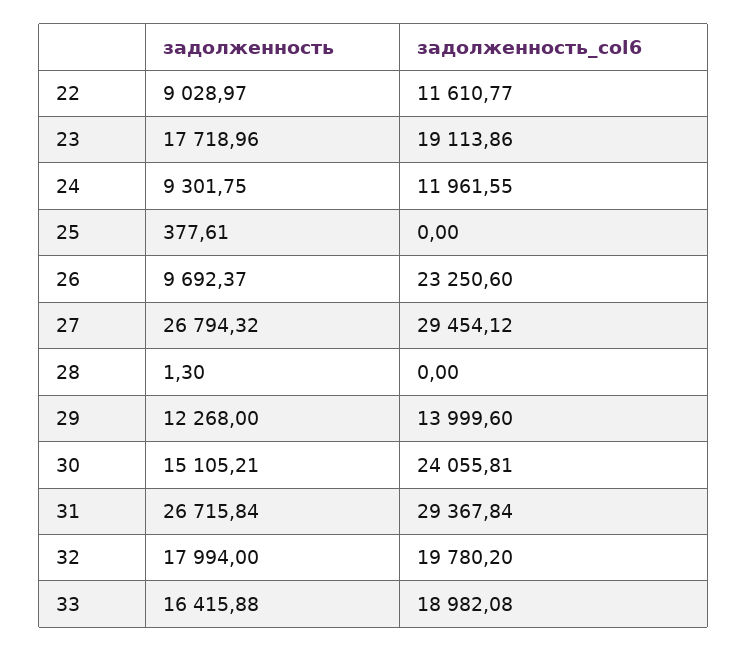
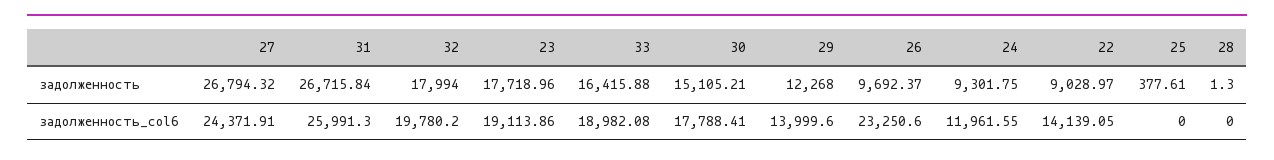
  {
    "задолженность": {
      "22": 9028.97,
      "23": 17718.96,
      "24": 9301.75,
      "25": 377.61,
      "26": 9692.37,
      "27": 26794.32,
      "28": 1.3,
      "29": 12268,
      "30": 15105.21,
      "31": 26715.84,
      "32": 17994,
      "33": 16415.88
    },
    "задолженность_col6": {
-     "22": 11610.77,
+     "22": 14139.05,
      "23": 19113.86,
      "24": 11961.55,
      "25": 0,
      "26": 23250.6,
-     "27": 29454.12,
+     "27": 24371.91,
      "28": 0,
      "29": 13999.6,
-     "30": 24055.81,
+     "30": 17788.41,
-     "31": 29367.84,
+     "31": 25991.3,
      "32": 19780.2,
      "33": 18982.08
    }
  }

